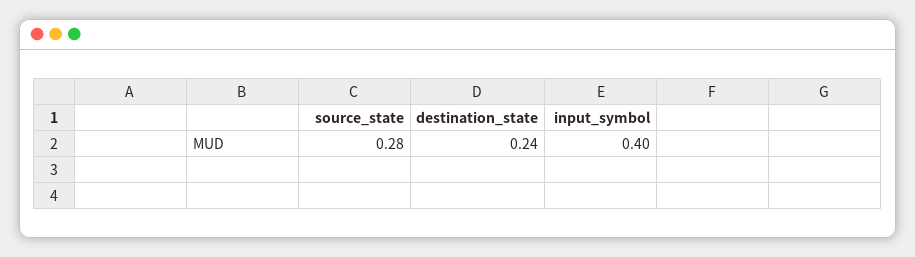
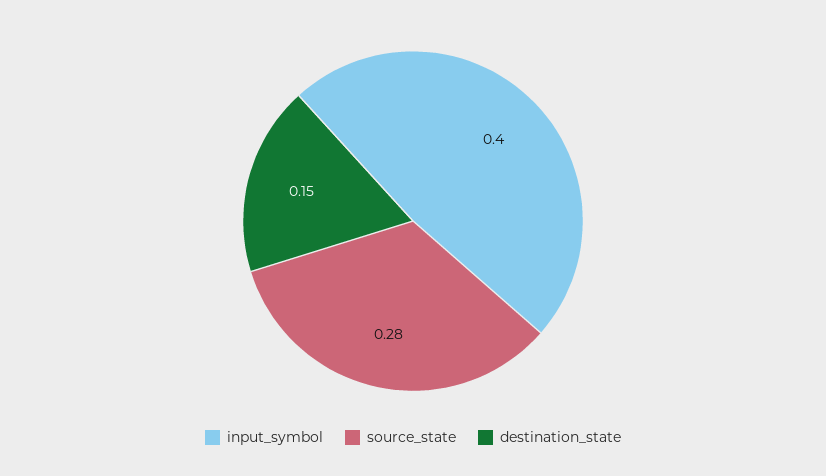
  {
    "source_state": 0.28,
-   "destination_state": 0.24,
+   "destination_state": 0.15,
    "input_symbol": 0.4
  }

